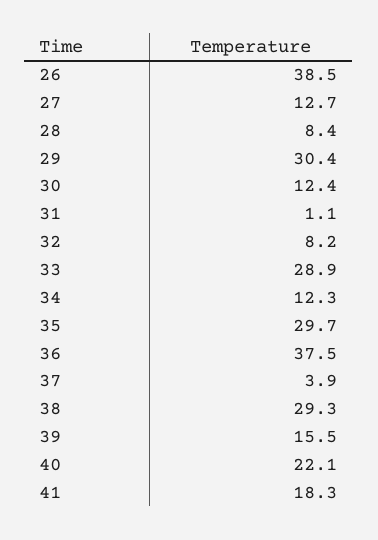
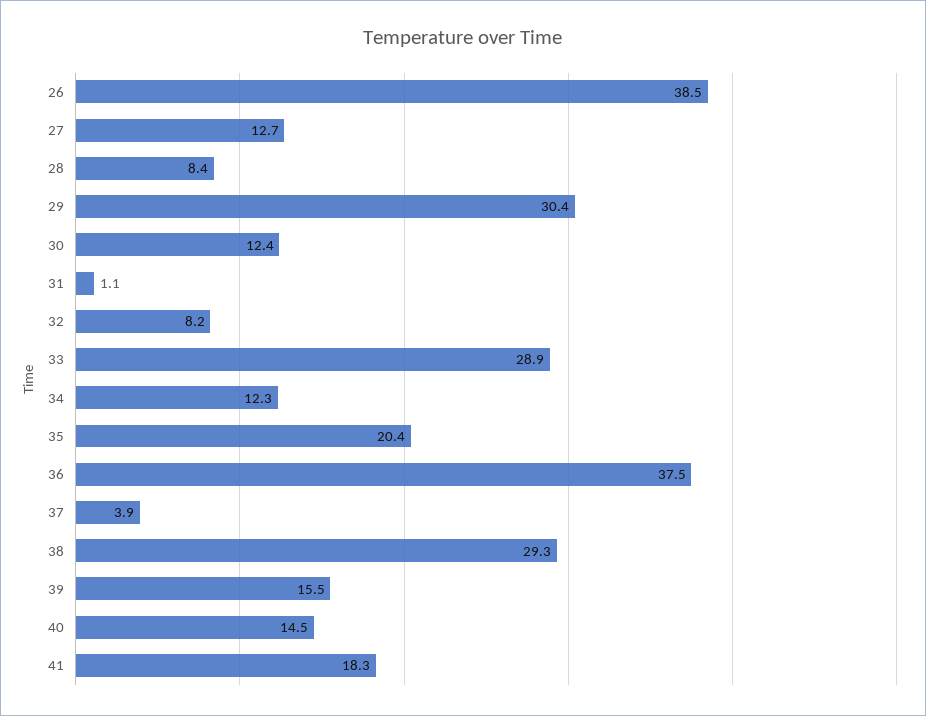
  {
    "26": 38.5,
    "27": 12.7,
    "28": 8.4,
    "29": 30.4,
    "30": 12.4,
    "31": 1.1,
    "32": 8.2,
    "33": 28.9,
    "34": 12.3,
-   "35": 29.7,
+   "35": 20.4,
    "36": 37.5,
    "37": 3.9,
    "38": 29.3,
    "39": 15.5,
-   "40": 22.1,
+   "40": 14.5,
    "41": 18.3
  }

